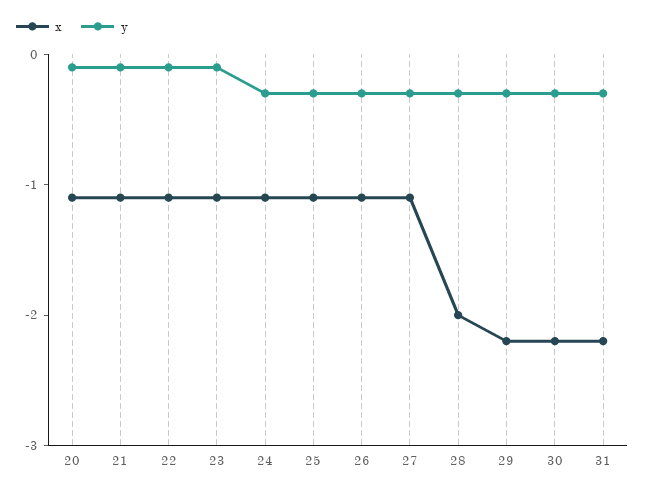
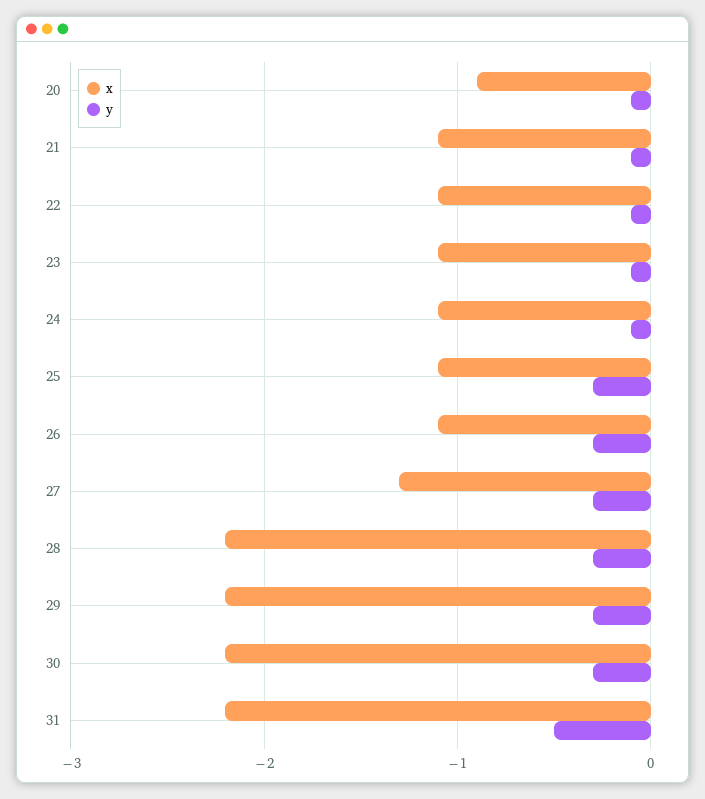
  {
    "x": {
-     "20": -1.1,
+     "20": -0.9,
      "21": -1.1,
      "22": -1.1,
      "23": -1.1,
      "24": -1.1,
      "25": -1.1,
      "26": -1.1,
-     "27": -1.1,
+     "27": -1.3,
-     "28": -2,
+     "28": -2.2,
      "29": -2.2,
      "30": -2.2,
      "31": -2.2
    },
    "y": {
      "20": -0.1,
      "21": -0.1,
      "22": -0.1,
      "23": -0.1,
-     "24": -0.3,
+     "24": -0.1,
      "25": -0.3,
      "26": -0.3,
      "27": -0.3,
      "28": -0.3,
      "29": -0.3,
      "30": -0.3,
-     "31": -0.3
+     "31": -0.5
    }
  }

